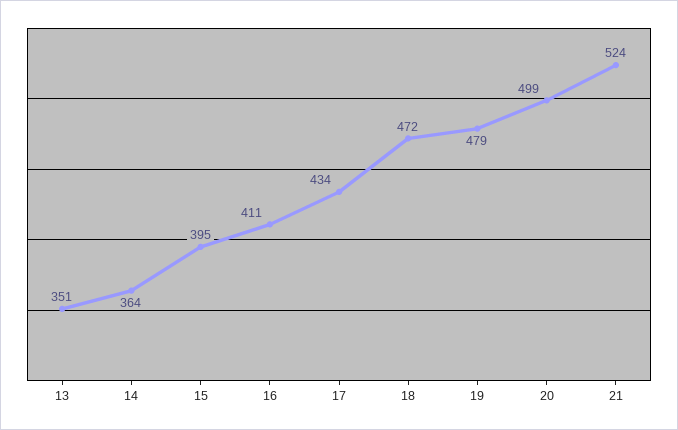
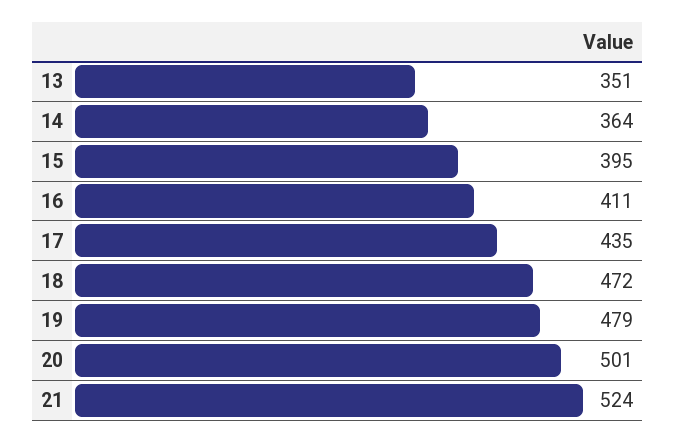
  {
    "13": 351,
    "14": 364,
    "15": 395,
    "16": 411,
-   "17": 434,
+   "17": 435,
    "18": 472,
    "19": 479,
-   "20": 499,
+   "20": 501,
    "21": 524
  }

